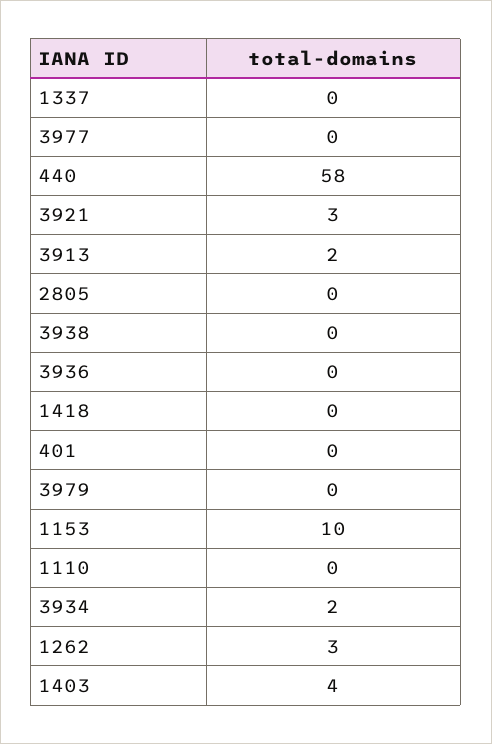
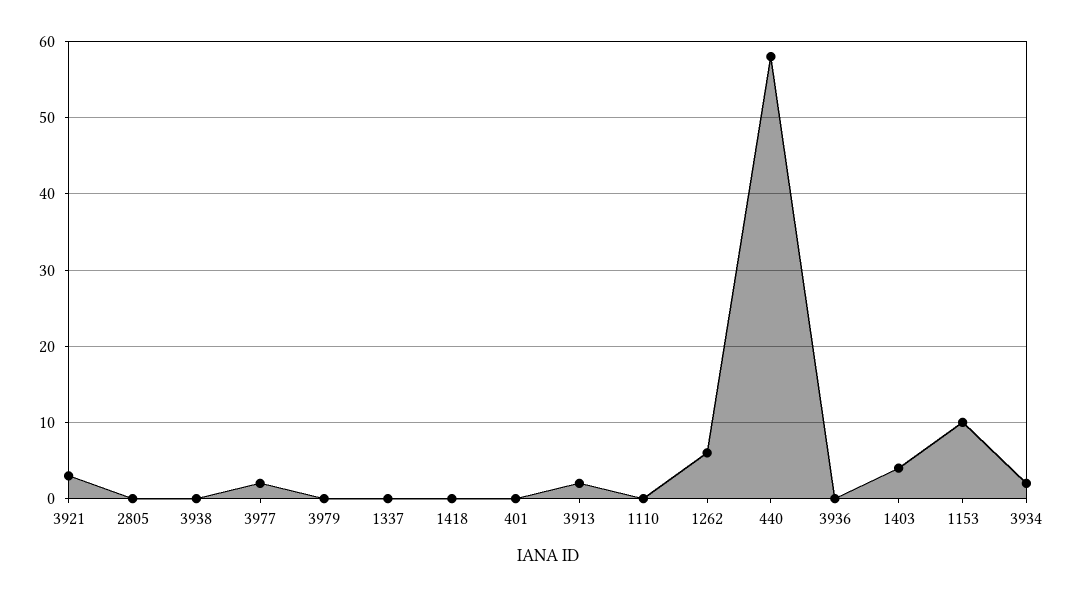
  {
    "1337": 0,
-   "3977": 0,
+   "3977": 2,
    "440": 58,
    "3921": 3,
    "3913": 2,
    "2805": 0,
    "3938": 0,
    "3936": 0,
    "1418": 0,
    "401": 0,
    "3979": 0,
    "1153": 10,
    "1110": 0,
    "3934": 2,
-   "1262": 3,
+   "1262": 6,
    "1403": 4
  }

